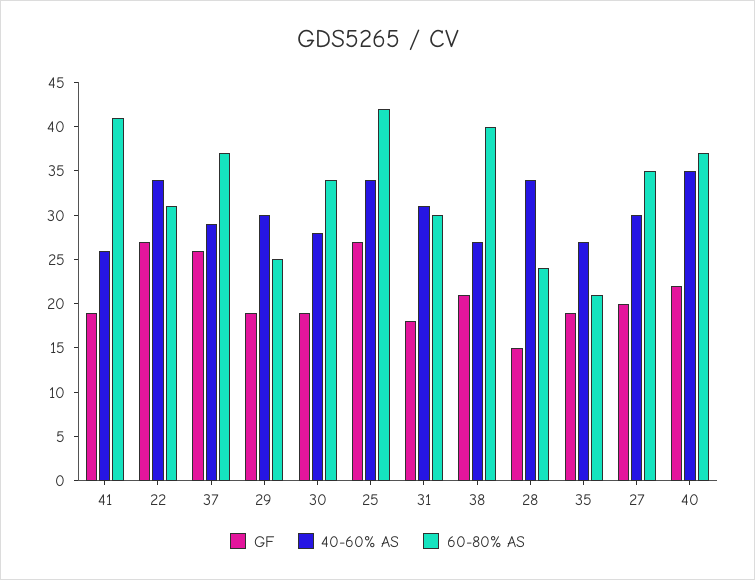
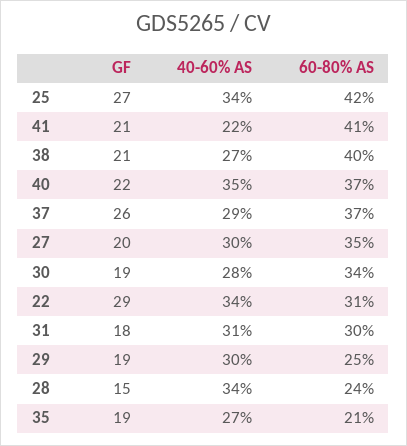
  {
    "GF": {
-     "41": 19,
+     "41": 21,
-     "22": 27,
+     "22": 29,
      "37": 26,
      "29": 19,
      "30": 19,
      "25": 27,
      "31": 18,
      "38": 21,
      "28": 15,
      "35": 19,
      "27": 20,
      "40": 22
    },
    "40-60% AS": {
-     "41": 26,
+     "41": 22,
      "22": 34,
      "37": 29,
      "29": 30,
      "30": 28,
      "25": 34,
      "31": 31,
      "38": 27,
      "28": 34,
      "35": 27,
      "27": 30,
      "40": 35
    },
    "60-80% AS": {
      "41": 41,
      "22": 31,
      "37": 37,
      "29": 25,
      "30": 34,
      "25": 42,
      "31": 30,
      "38": 40,
      "28": 24,
      "35": 21,
      "27": 35,
      "40": 37
    }
  }

